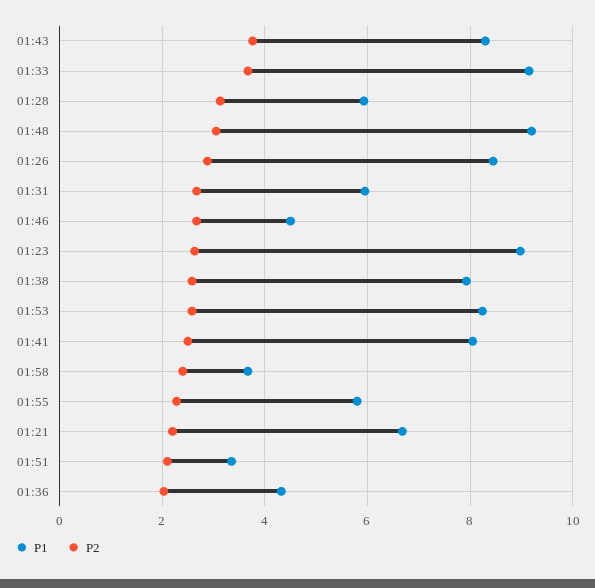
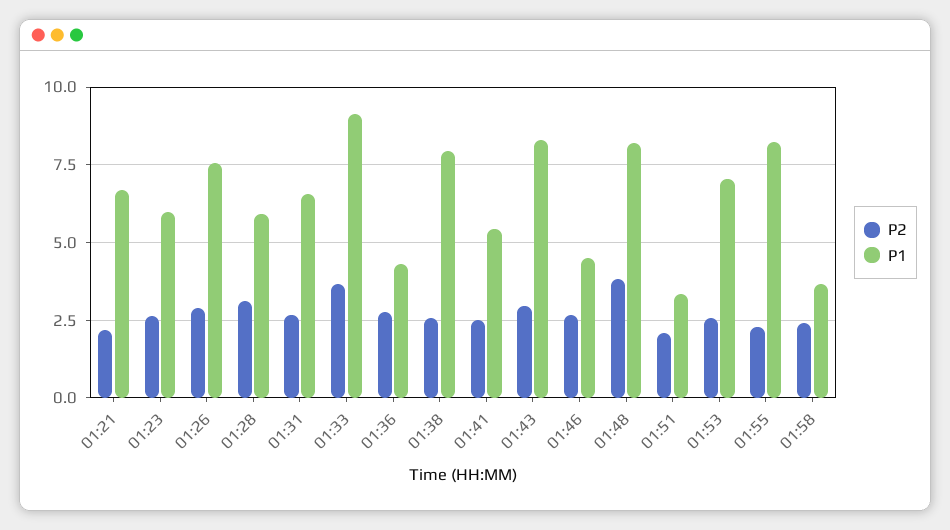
  {
    "P1": {
      "01:43": 8.4,
      "01:33": 9.2,
      "01:28": 6,
-     "01:48": 9.2,
+     "01:48": 8.25,
-     "01:26": 8.4,
+     "01:26": 7.5,
-     "01:31": 6,
+     "01:31": 6.5,
      "01:46": 4.6,
-     "01:23": 9,
+     "01:23": 6,
      "01:38": 8,
-     "01:53": 8.2,
+     "01:53": 7,
-     "01:41": 8,
+     "01:41": 5.5,
      "01:58": 3.6,
-     "01:55": 5.8,
+     "01:55": 8.25,
      "01:21": 6.6,
      "01:51": 3.4,
      "01:36": 4.4
    },
    "P2": {
-     "01:43": 3.8,
+     "01:43": 3,
      "01:33": 3.6,
      "01:28": 3.2,
-     "01:48": 3,
+     "01:48": 3.75,
      "01:26": 2.8,
      "01:31": 2.6,
      "01:46": 2.6,
      "01:23": 2.6,
      "01:38": 2.6,
      "01:53": 2.6,
      "01:41": 2.6,
      "01:58": 2.4,
      "01:55": 2.2,
      "01:21": 2.2,
      "01:51": 2.2,
-     "01:36": 2
+     "01:36": 2.75
    }
  }

